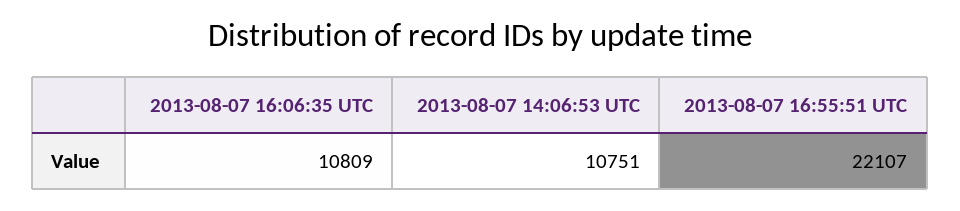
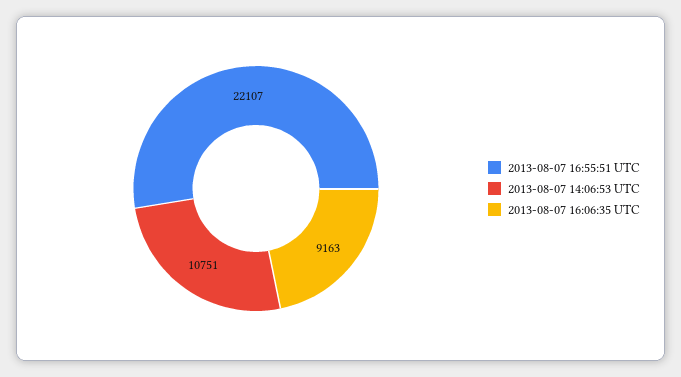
  {
-   "2013-08-07 16:06:35 UTC": 10809,
+   "2013-08-07 16:06:35 UTC": 9163,
    "2013-08-07 14:06:53 UTC": 10751,
    "2013-08-07 16:55:51 UTC": 22107
  }

